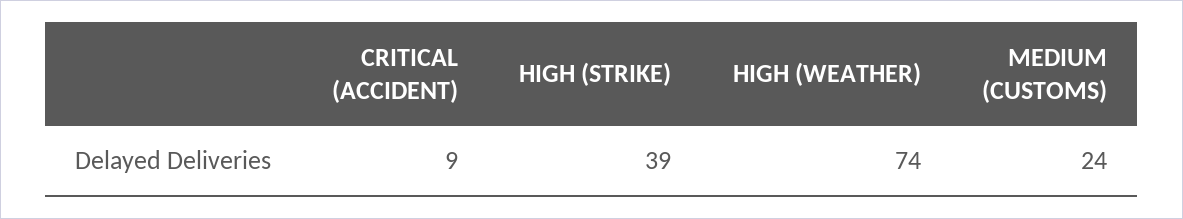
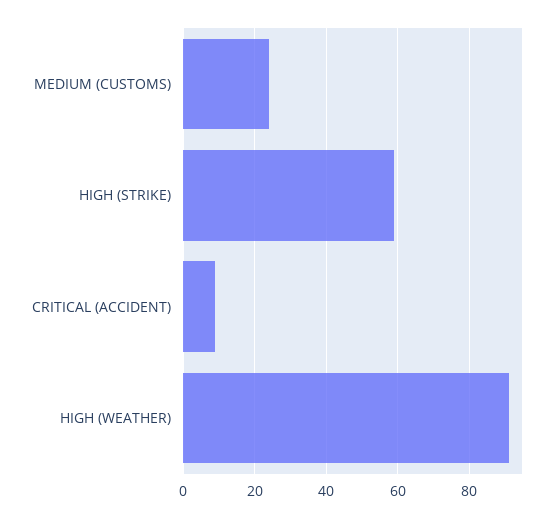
  {
    "CRITICAL (ACCIDENT)": 9,
-   "HIGH (STRIKE)": 39,
+   "HIGH (STRIKE)": 60,
-   "HIGH (WEATHER)": 74,
+   "HIGH (WEATHER)": 90,
    "MEDIUM (CUSTOMS)": 24
  }

